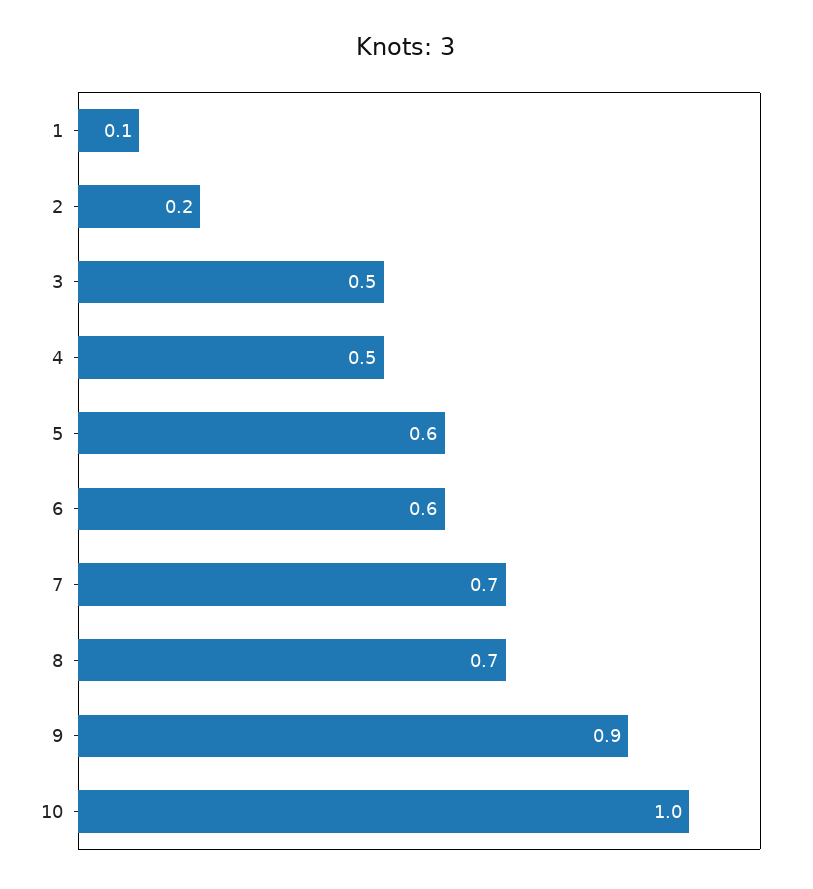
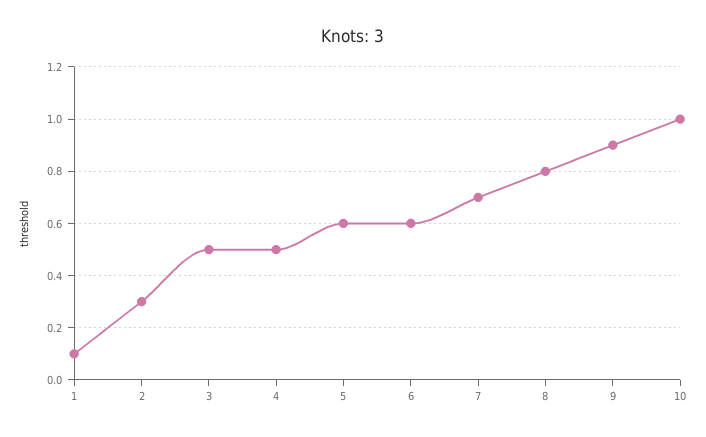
  {
    "1": 0.1,
-   "2": 0.2,
+   "2": 0.3,
    "3": 0.5,
    "4": 0.5,
    "5": 0.6,
    "6": 0.6,
    "7": 0.7,
-   "8": 0.7,
+   "8": 0.8,
    "9": 0.9,
    "10": 1
  }

